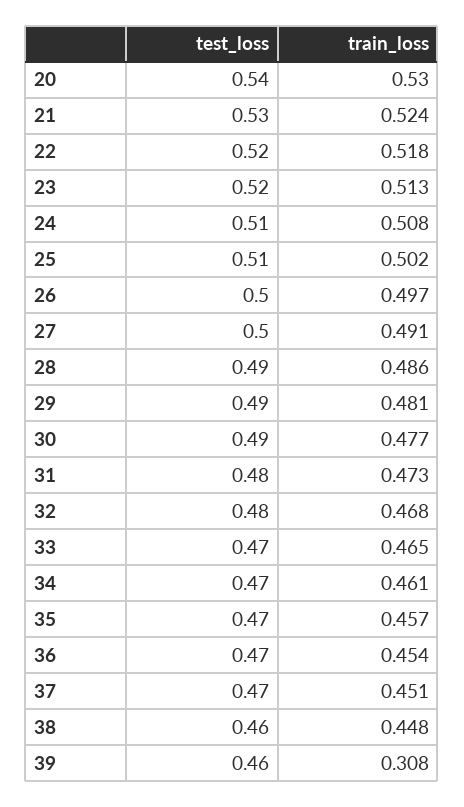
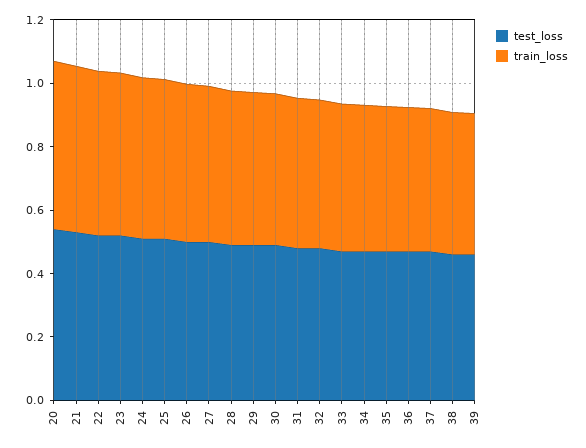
  {
    "test_loss": {
      "20": 0.54,
      "21": 0.53,
      "22": 0.52,
      "23": 0.52,
      "24": 0.51,
      "25": 0.51,
      "26": 0.5,
      "27": 0.5,
      "28": 0.49,
      "29": 0.49,
      "30": 0.49,
      "31": 0.48,
      "32": 0.48,
      "33": 0.47,
      "34": 0.47,
      "35": 0.47,
      "36": 0.47,
      "37": 0.47,
      "38": 0.46,
      "39": 0.46
    },
    "train_loss": {
      "20": 0.53,
      "21": 0.524,
      "22": 0.518,
      "23": 0.513,
      "24": 0.508,
      "25": 0.502,
      "26": 0.497,
      "27": 0.491,
      "28": 0.486,
      "29": 0.481,
      "30": 0.477,
      "31": 0.473,
      "32": 0.468,
      "33": 0.465,
      "34": 0.461,
      "35": 0.457,
      "36": 0.454,
      "37": 0.451,
      "38": 0.448,
-     "39": 0.308
+     "39": 0.45
    }
  }

